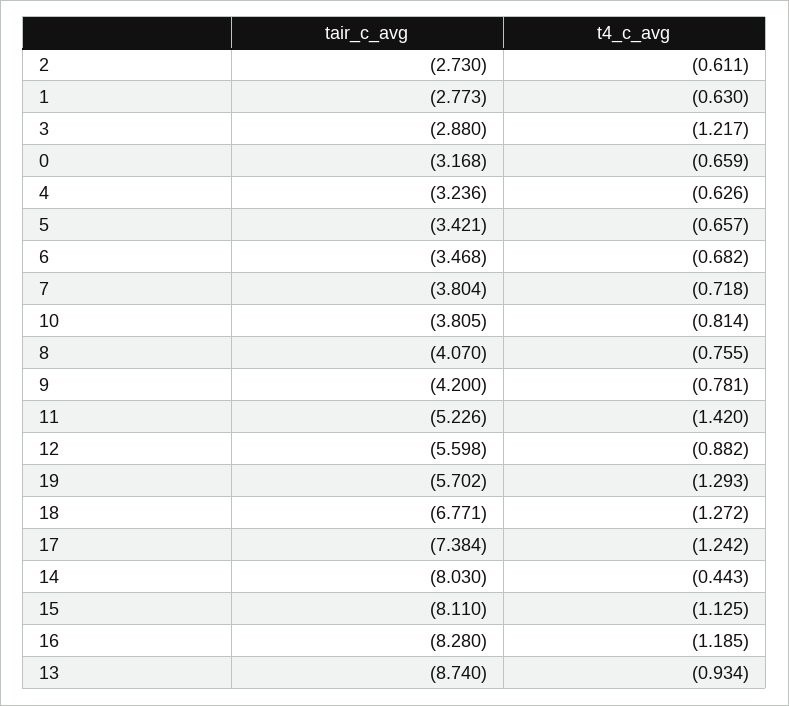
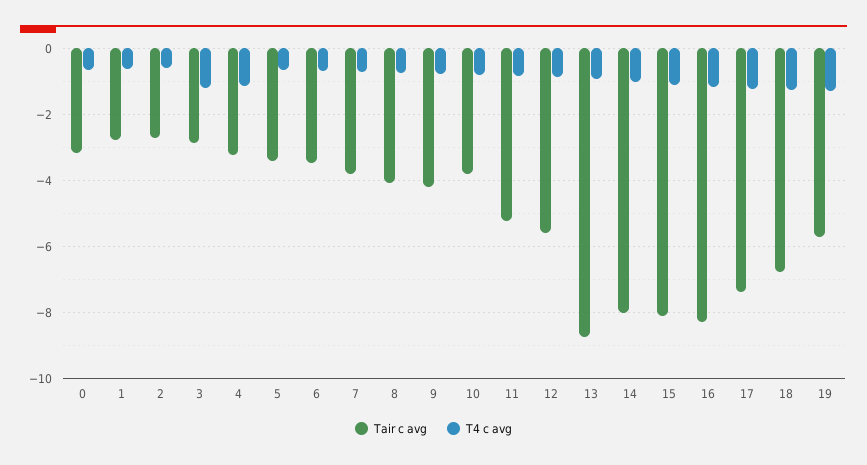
  {
    "tair_c_avg": {
      "2": -2.73,
      "1": -2.773,
      "3": -2.88,
      "0": -3.168,
      "4": -3.236,
      "5": -3.421,
      "6": -3.468,
      "7": -3.804,
      "10": -3.805,
      "8": -4.07,
      "9": -4.2,
      "11": -5.226,
      "12": -5.598,
      "19": -5.702,
      "18": -6.771,
      "17": -7.384,
      "14": -8.03,
      "15": -8.11,
      "16": -8.28,
      "13": -8.74
    },
    "t4_c_avg": {
      "2": -0.611,
      "1": -0.63,
      "3": -1.217,
      "0": -0.659,
-     "4": -0.626,
+     "4": -1.2,
      "5": -0.657,
      "6": -0.682,
      "7": -0.718,
      "10": -0.814,
      "8": -0.755,
      "9": -0.781,
-     "11": -1.42,
+     "11": -0.8,
      "12": -0.882,
      "19": -1.293,
      "18": -1.272,
      "17": -1.242,
-     "14": -0.443,
+     "14": -1,
      "15": -1.125,
      "16": -1.185,
      "13": -0.934
    }
  }

